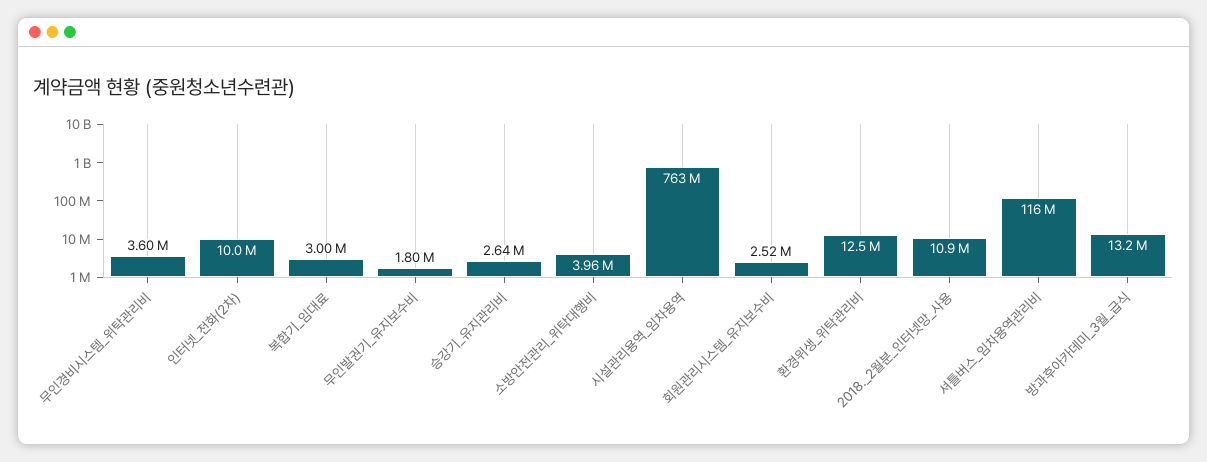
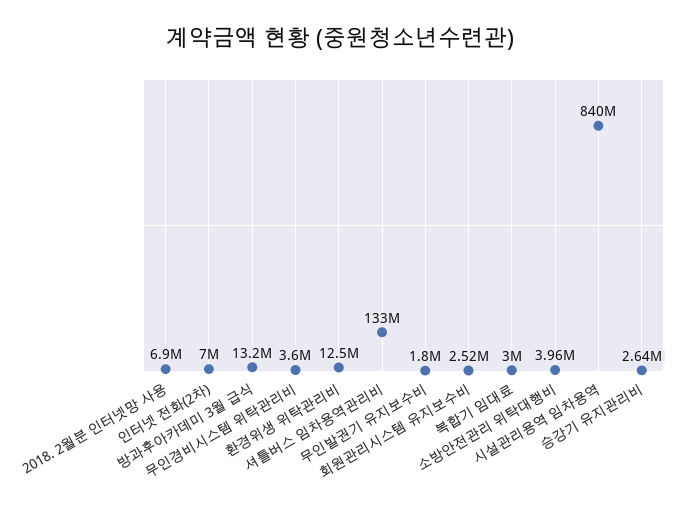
  {
    "무인경비시스템_위탁관리비": 3600000,
-   "인터넷_전화(2차)": 10000000,
+   "인터넷_전화(2차)": 7000000,
    "복합기_임대료": 3000000,
    "무인발권기_유지보수비": 1800000,
    "승강기_유지관리비": 2640000,
    "소방안전관리_위탁대행비": 3960000,
-   "시설관리용역_임차용역": 763000000,
+   "시설관리용역_임차용역": 840000000,
    "회원관리시스템_유지보수비": 2520000,
    "환경위생_위탁관리비": 12500000,
-   "2018._2월분_인터넷망_사용": 10900000,
+   "2018._2월분_인터넷망_사용": 6900000,
-   "셔틀버스_임차용역관리비": 116000000,
+   "셔틀버스_임차용역관리비": 133000000,
    "방과후아카데미_3월_급식": 13200000
  }

